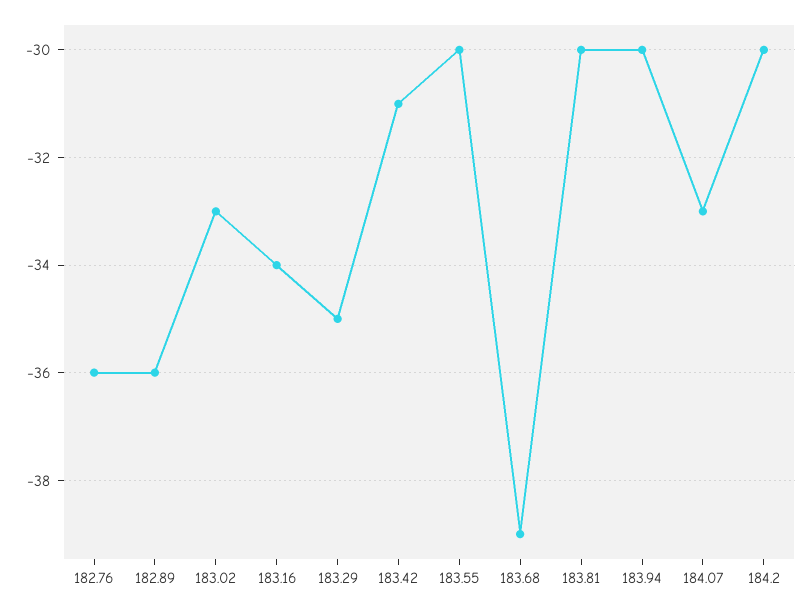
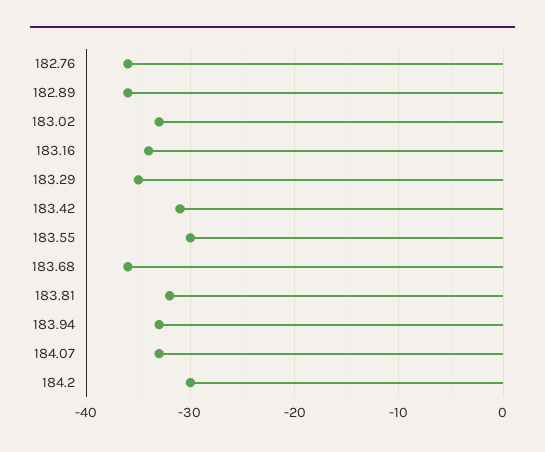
  {
    "182.76": -36,
    "182.89": -36,
    "183.02": -33,
    "183.16": -34,
    "183.29": -35,
    "183.42": -31,
    "183.55": -30,
-   "183.68": -39,
+   "183.68": -36,
-   "183.81": -30,
+   "183.81": -32,
-   "183.94": -30,
+   "183.94": -33,
    "184.07": -33,
    "184.2": -30
  }

